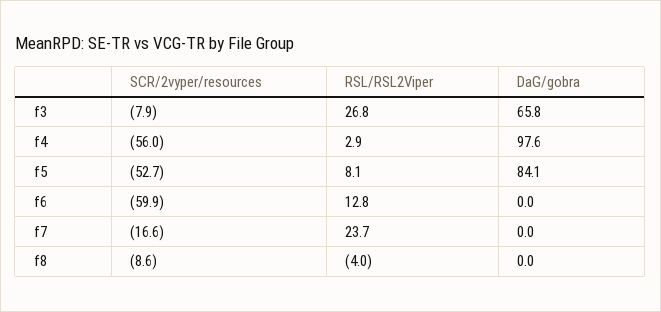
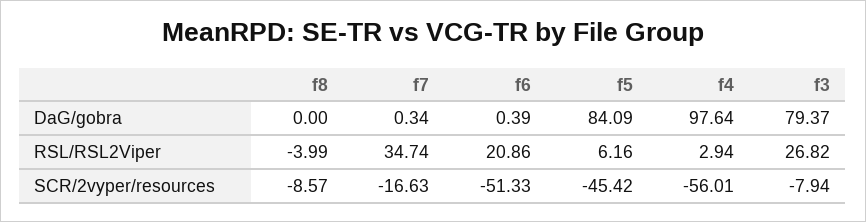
  {
    "SCR/2vyper/resources": {
      "f3": -7.94,
      "f4": -56.01,
-     "f5": -52.7,
+     "f5": -45.42,
-     "f6": -59.9,
+     "f6": -51.33,
      "f7": -16.63,
      "f8": -8.57
    },
    "RSL/RSL2Viper": {
      "f3": 26.82,
      "f4": 2.94,
-     "f5": 8.1,
+     "f5": 6.16,
-     "f6": 12.8,
+     "f6": 20.86,
-     "f7": 23.7,
+     "f7": 34.74,
      "f8": -3.99
    },
    "DaG/gobra": {
-     "f3": 65.8,
+     "f3": 79.37,
      "f4": 97.64,
      "f5": 84.09,
-     "f6": 0,
+     "f6": 0.39,
-     "f7": 0,
+     "f7": 0.34,
      "f8": 0
    }
  }

